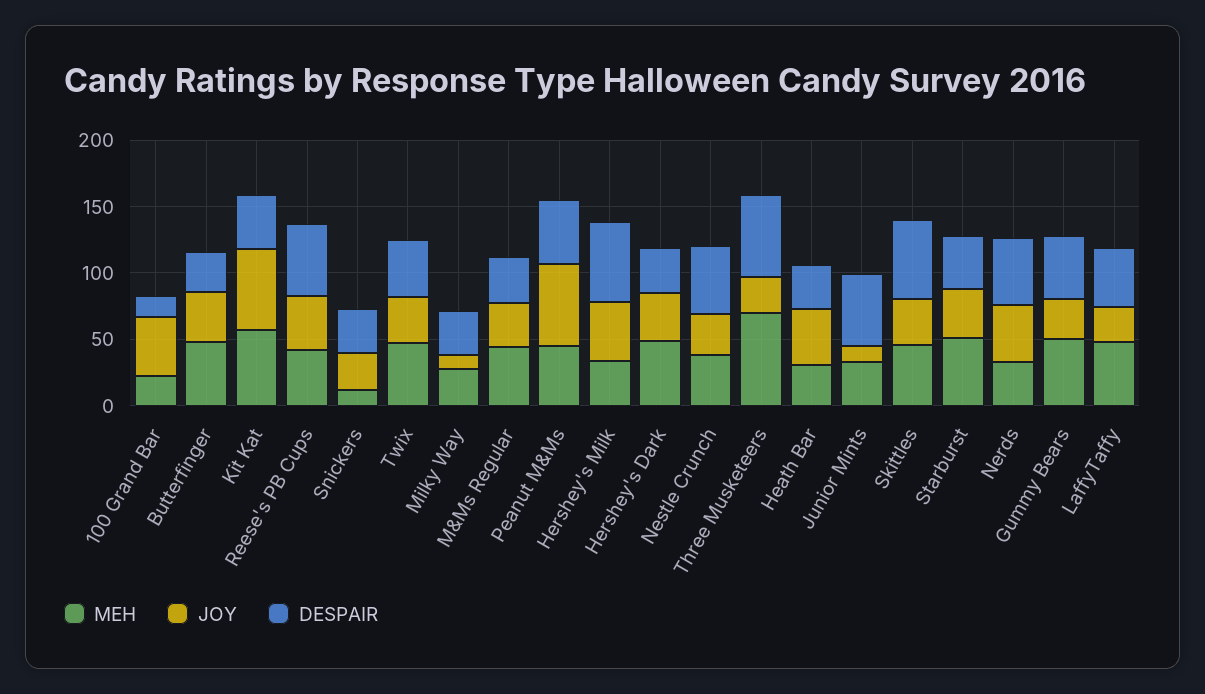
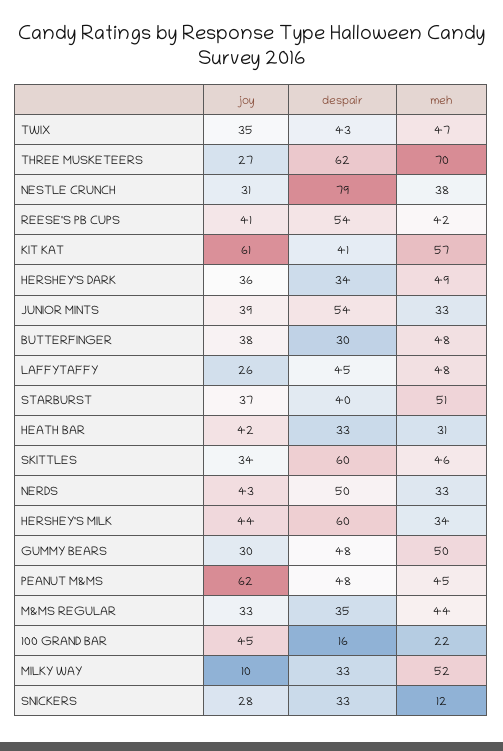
  {
    "MEH": {
      "100 Grand Bar": 22,
      "Butterfinger": 48,
      "Kit Kat": 57,
      "Reese's PB Cups": 42,
      "Snickers": 12,
      "Twix": 47,
-     "Milky Way": 30,
+     "Milky Way": 52,
      "M&Ms Regular": 44,
      "Peanut M&Ms": 45,
      "Hershey's Milk": 34,
      "Hershey's Dark": 49,
      "Nestle Crunch": 38,
      "Three Musketeers": 70,
      "Heath Bar": 31,
      "Junior Mints": 33,
      "Skittles": 46,
      "Starburst": 51,
      "Nerds": 33,
      "Gummy Bears": 50,
      "LaffyTaffy": 48
    },
    "JOY": {
      "100 Grand Bar": 45,
      "Butterfinger": 38,
      "Kit Kat": 61,
      "Reese's PB Cups": 41,
      "Snickers": 28,
      "Twix": 35,
      "Milky Way": 10,
      "M&Ms Regular": 33,
      "Peanut M&Ms": 62,
      "Hershey's Milk": 44,
      "Hershey's Dark": 36,
      "Nestle Crunch": 31,
      "Three Musketeers": 27,
      "Heath Bar": 42,
-     "Junior Mints": 10,
+     "Junior Mints": 39,
      "Skittles": 34,
      "Starburst": 37,
      "Nerds": 43,
      "Gummy Bears": 30,
      "LaffyTaffy": 26
    },
    "DESPAIR": {
      "100 Grand Bar": 16,
      "Butterfinger": 30,
      "Kit Kat": 41,
      "Reese's PB Cups": 54,
      "Snickers": 33,
      "Twix": 43,
      "Milky Way": 33,
      "M&Ms Regular": 35,
      "Peanut M&Ms": 48,
      "Hershey's Milk": 60,
      "Hershey's Dark": 34,
-     "Nestle Crunch": 50,
+     "Nestle Crunch": 79,
      "Three Musketeers": 62,
      "Heath Bar": 33,
      "Junior Mints": 54,
      "Skittles": 60,
      "Starburst": 40,
      "Nerds": 50,
      "Gummy Bears": 48,
      "LaffyTaffy": 45
    }
  }

